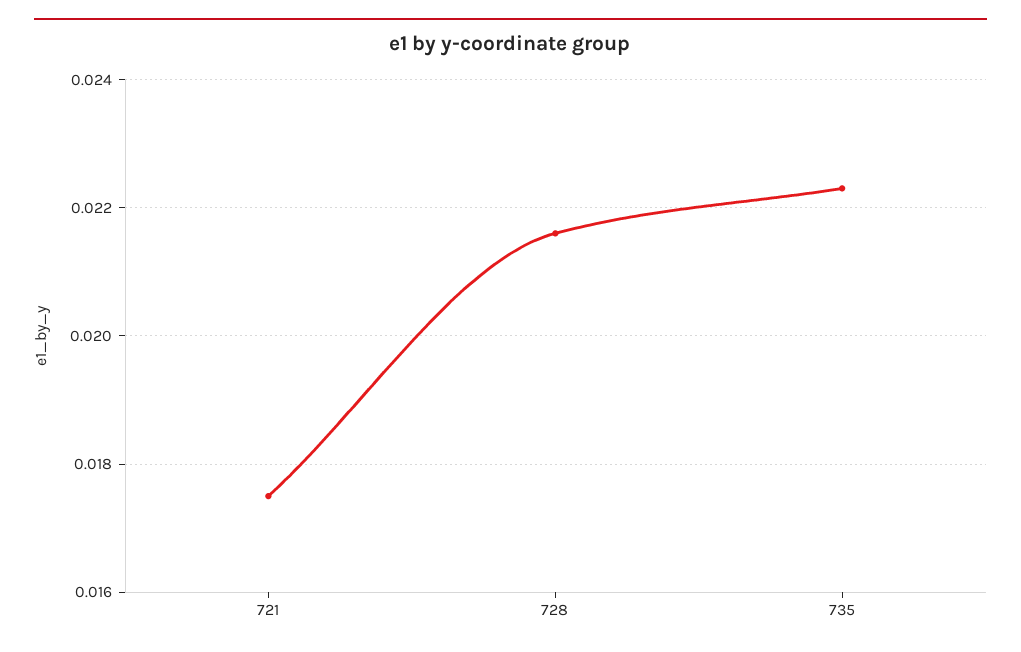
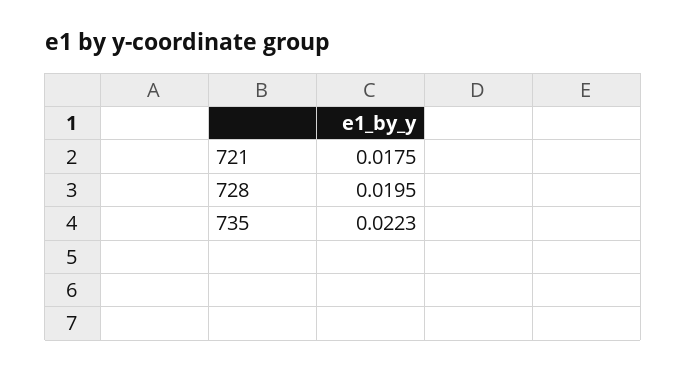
  {
    "721": 0.0175,
-   "728": 0.0215,
+   "728": 0.0195,
    "735": 0.0223
  }

